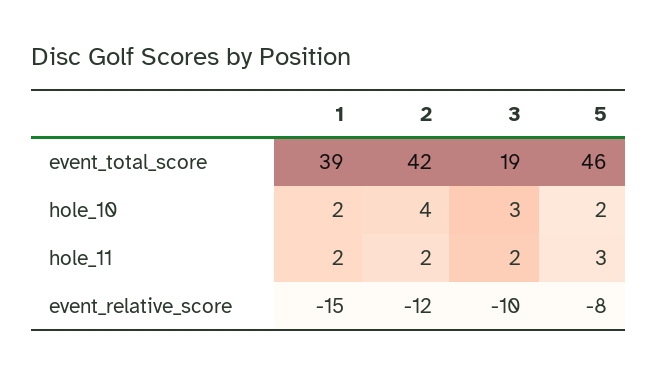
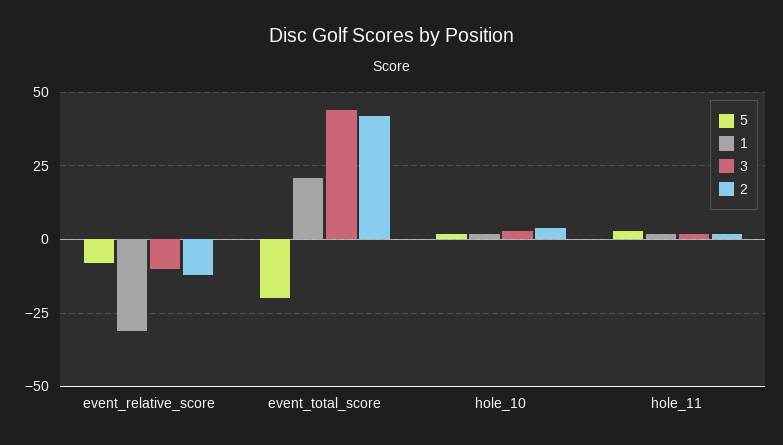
  {
    "1": {
-     "event_total_score": 39,
+     "event_total_score": 20,
      "hole_10": 2,
      "hole_11": 2,
-     "event_relative_score": -15
+     "event_relative_score": -30
    },
    "2": {
      "event_total_score": 42,
      "hole_10": 4,
      "hole_11": 2,
      "event_relative_score": -12
    },
    "3": {
-     "event_total_score": 19,
+     "event_total_score": 45,
      "hole_10": 3,
      "hole_11": 2,
      "event_relative_score": -10
    },
    "5": {
-     "event_total_score": 46,
+     "event_total_score": -20,
      "hole_10": 2,
      "hole_11": 3,
      "event_relative_score": -8
    }
  }

